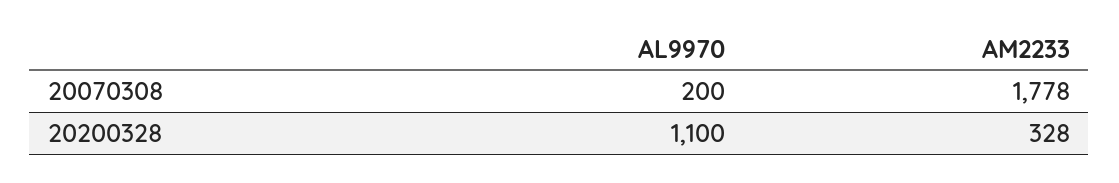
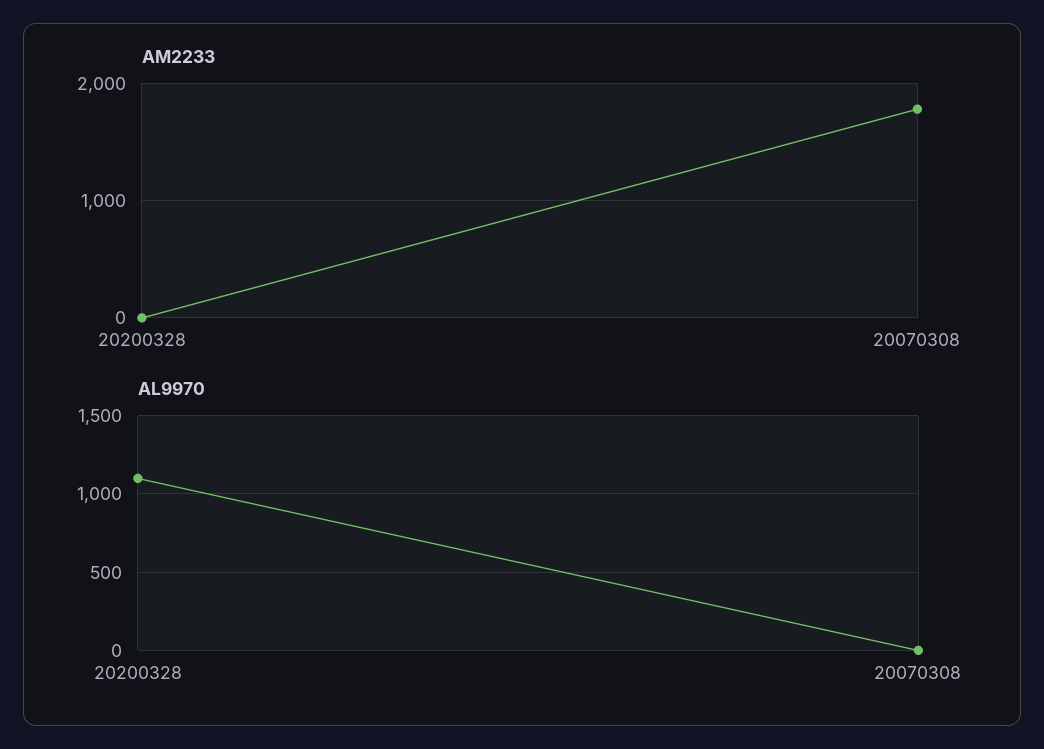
  {
    "AL9970": {
-     "20070308": 200,
+     "20070308": 0,
      "20200328": 1100
    },
    "AM2233": {
      "20070308": 1778,
-     "20200328": 328
+     "20200328": 0
    }
  }

